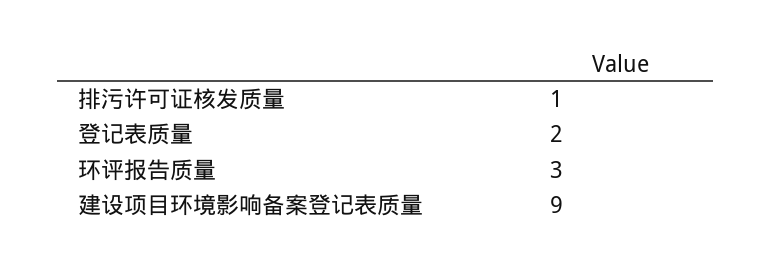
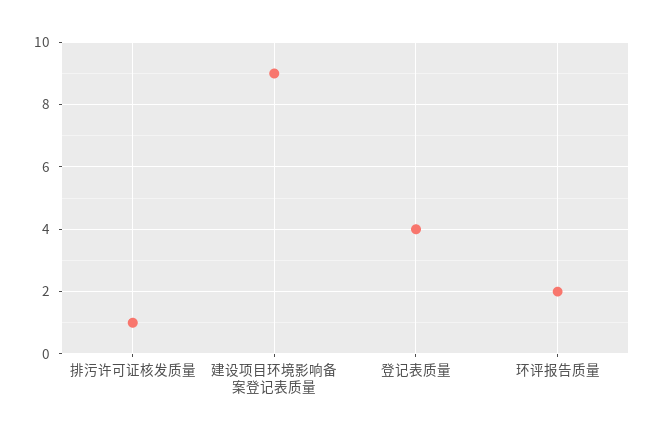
  {
    "排污许可证核发质量": 1,
-   "登记表质量": 2,
+   "登记表质量": 4,
-   "环评报告质量": 3,
+   "环评报告质量": 2,
    "建设项目环境影响备案登记表质量": 9
  }

